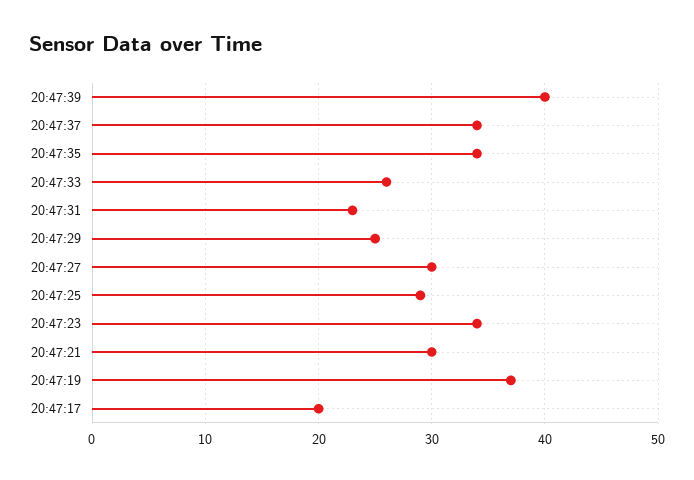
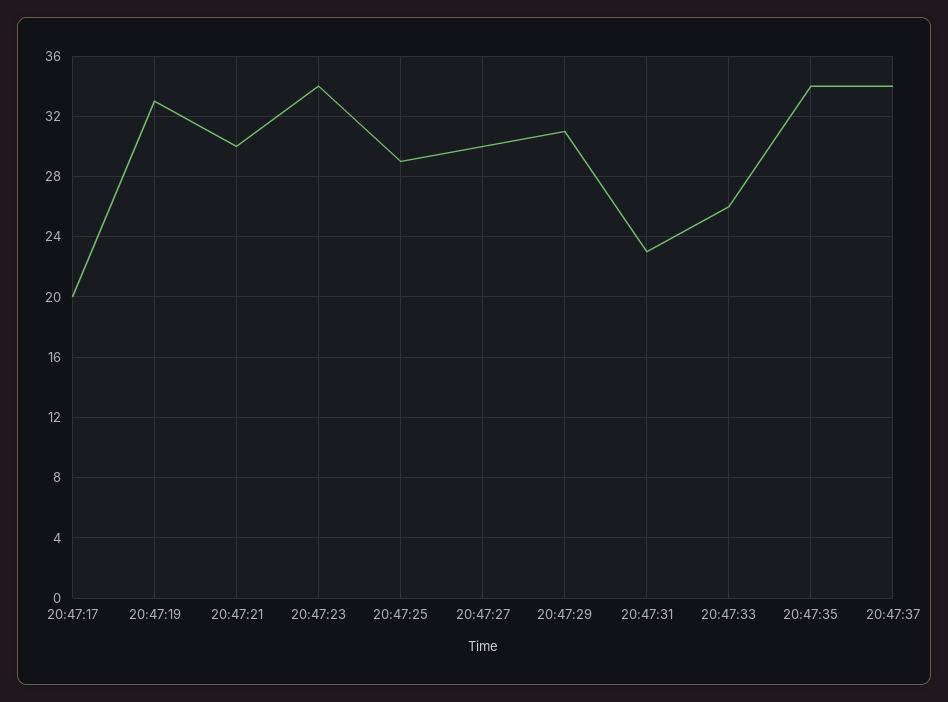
  {
-   "20:47:39": 40,
    "20:47:37": 34,
    "20:47:35": 34,
    "20:47:33": 26,
    "20:47:31": 23,
-   "20:47:29": 25,
+   "20:47:29": 31,
    "20:47:27": 30,
    "20:47:25": 29,
    "20:47:23": 34,
    "20:47:21": 30,
-   "20:47:19": 37,
+   "20:47:19": 33,
    "20:47:17": 20
  }

